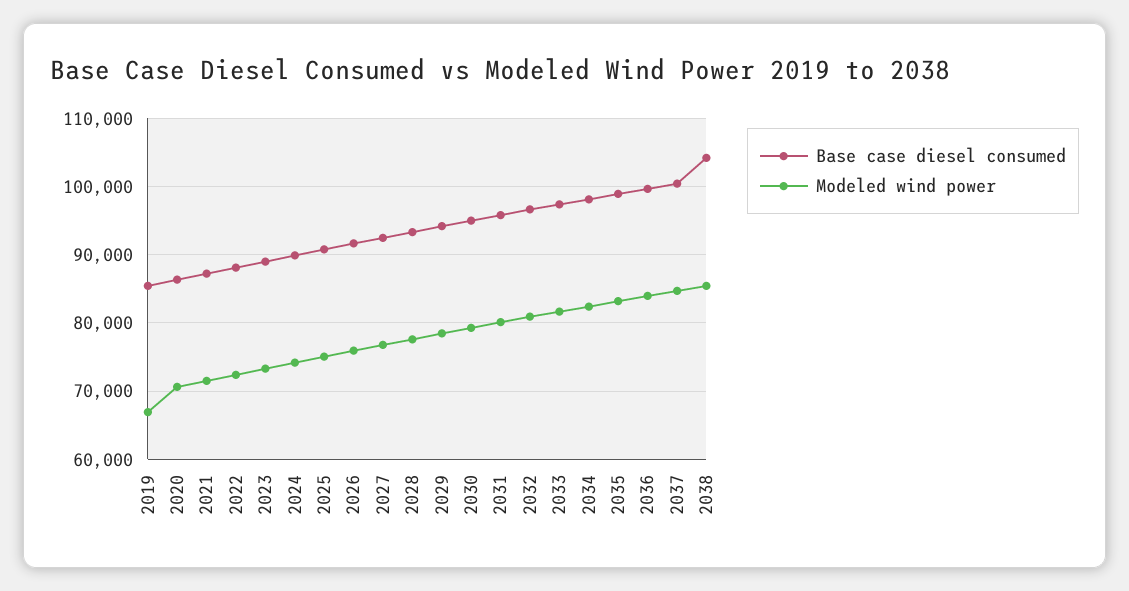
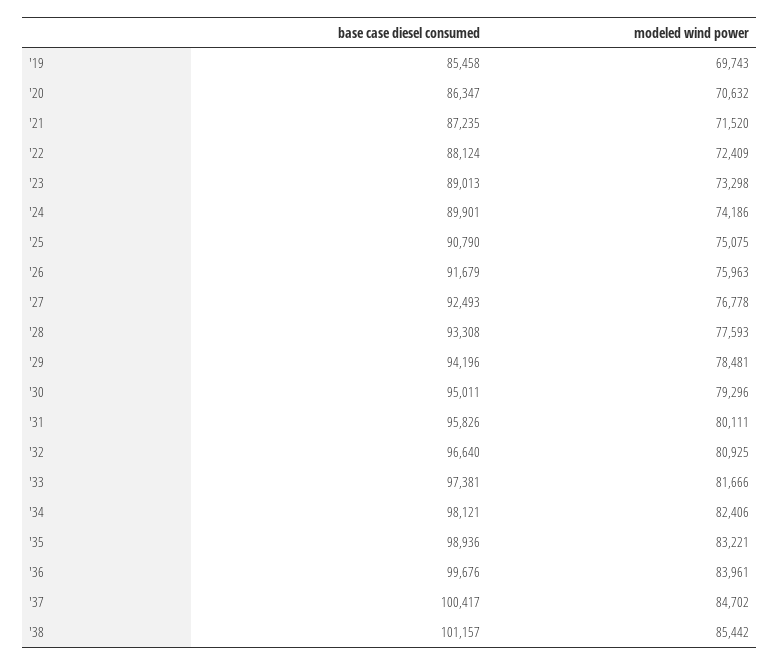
  {
    "Base case diesel consumed": {
      "2019": 85458,
      "2020": 86347,
      "2021": 87235,
      "2022": 88124,
      "2023": 89013,
      "2024": 89901,
      "2025": 90790,
      "2026": 91679,
      "2027": 92493,
      "2028": 93308,
      "2029": 94196,
      "2030": 95011,
      "2031": 95826,
      "2032": 96640,
      "2033": 97381,
      "2034": 98121,
      "2035": 98936,
      "2036": 99676,
      "2037": 100417,
-     "2038": 104000
+     "2038": 101157
    },
    "Modeled wind power": {
-     "2019": 67000,
+     "2019": 69743,
      "2020": 70632,
      "2021": 71520,
      "2022": 72409,
      "2023": 73298,
      "2024": 74186,
      "2025": 75075,
      "2026": 75963,
      "2027": 76778,
      "2028": 77593,
      "2029": 78481,
      "2030": 79296,
      "2031": 80111,
      "2032": 80925,
      "2033": 81666,
      "2034": 82406,
      "2035": 83221,
      "2036": 83961,
      "2037": 84702,
      "2038": 85442
    }
  }

